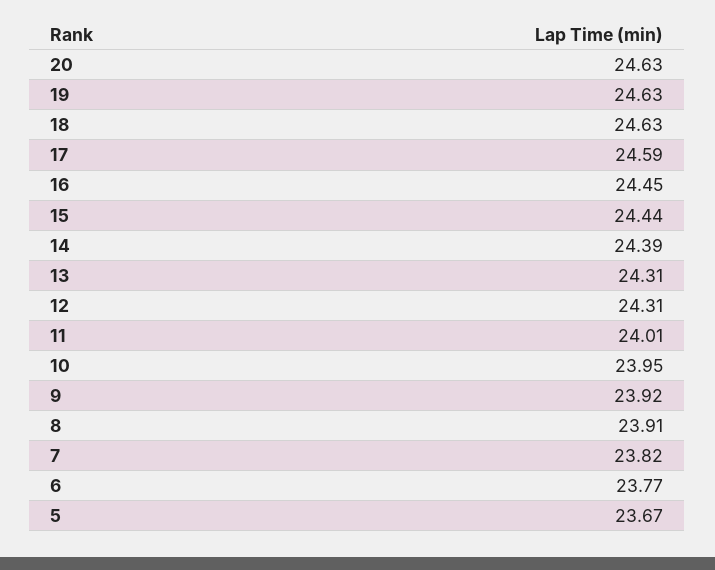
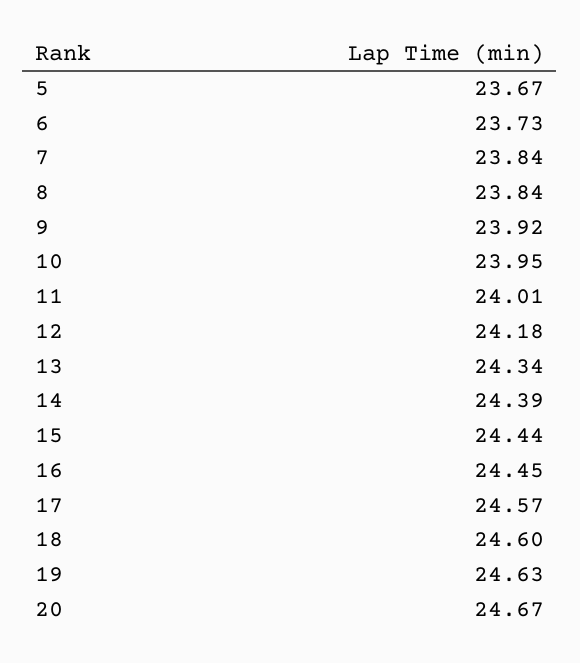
  {
-   "20": 24.63,
+   "20": 24.67,
    "19": 24.63,
-   "18": 24.63,
+   "18": 24.6,
-   "17": 24.59,
+   "17": 24.57,
    "16": 24.45,
    "15": 24.44,
    "14": 24.39,
-   "13": 24.31,
+   "13": 24.34,
-   "12": 24.31,
+   "12": 24.18,
    "11": 24.01,
    "10": 23.95,
    "9": 23.92,
-   "8": 23.91,
+   "8": 23.84,
-   "7": 23.82,
+   "7": 23.84,
-   "6": 23.77,
+   "6": 23.73,
    "5": 23.67
  }

